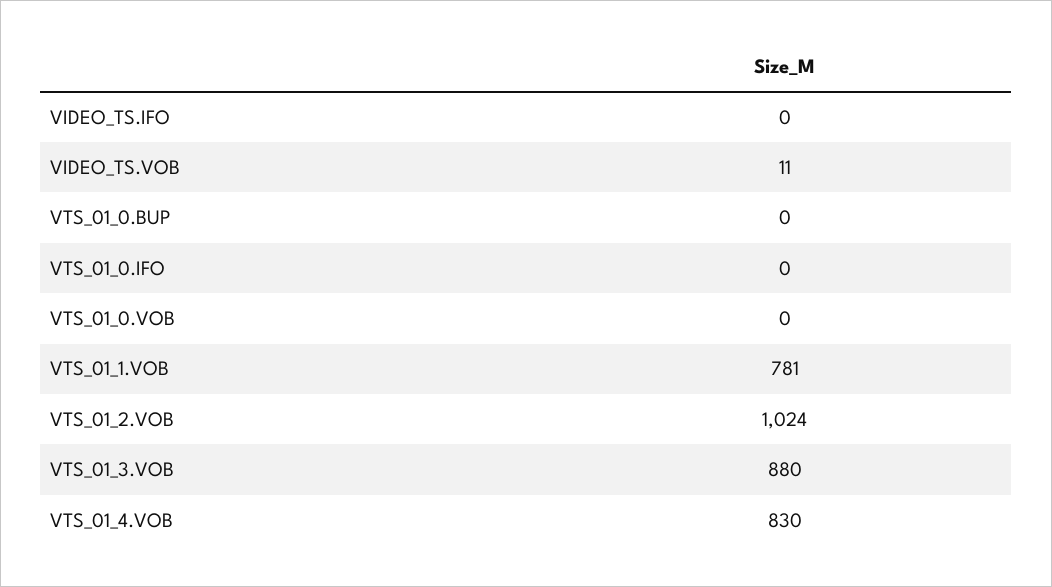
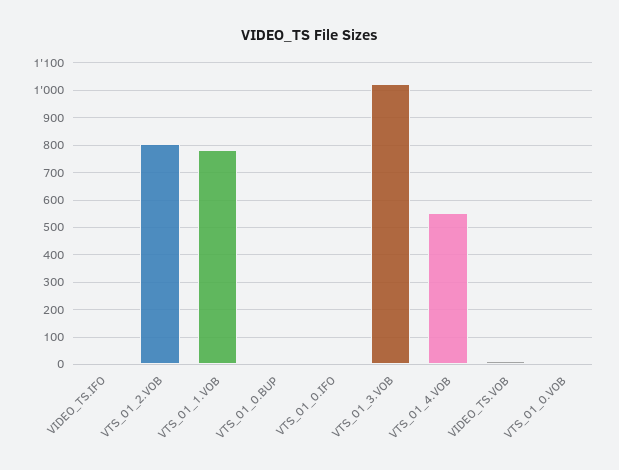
  {
    "VIDEO_TS.IFO": 0,
    "VIDEO_TS.VOB": 11,
    "VTS_01_0.BUP": 0,
    "VTS_01_0.IFO": 0,
    "VTS_01_0.VOB": 0,
    "VTS_01_1.VOB": 781,
-   "VTS_01_2.VOB": 1024,
+   "VTS_01_2.VOB": 800,
-   "VTS_01_3.VOB": 880,
+   "VTS_01_3.VOB": 1025,
-   "VTS_01_4.VOB": 830
+   "VTS_01_4.VOB": 550
  }

